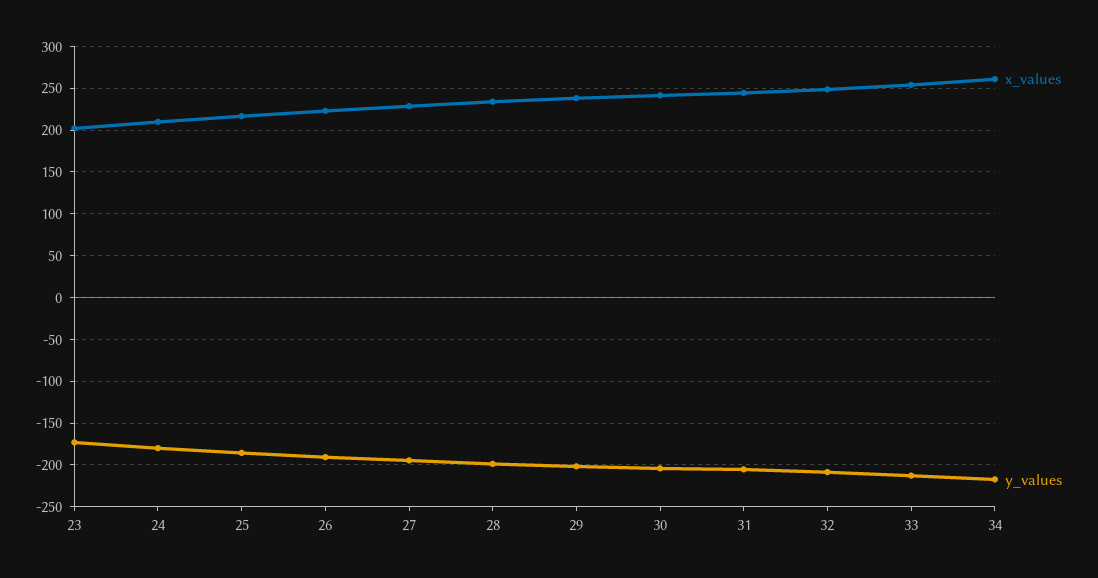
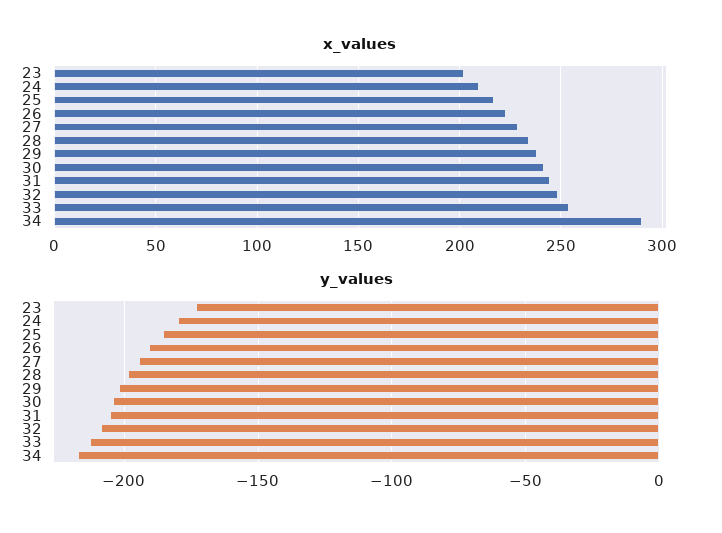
  {
    "x_values": {
      "23": 200,
      "24": 210,
      "25": 215,
      "26": 225,
      "27": 230,
      "28": 235,
      "29": 240,
      "30": 240,
      "31": 245,
      "32": 250,
      "33": 255,
-     "34": 260
+     "34": 290
    },
    "y_values": {
      "23": -175,
      "24": -180,
      "25": -185,
      "26": -190,
      "27": -195,
      "28": -200,
      "29": -200,
      "30": -205,
      "31": -205,
      "32": -210,
      "33": -215,
      "34": -215
    }
  }

